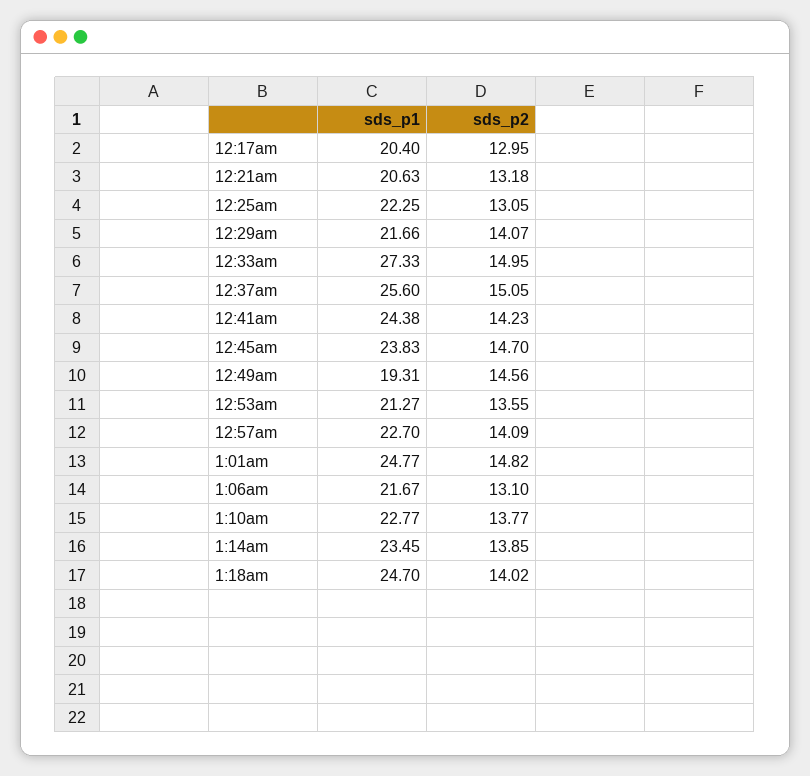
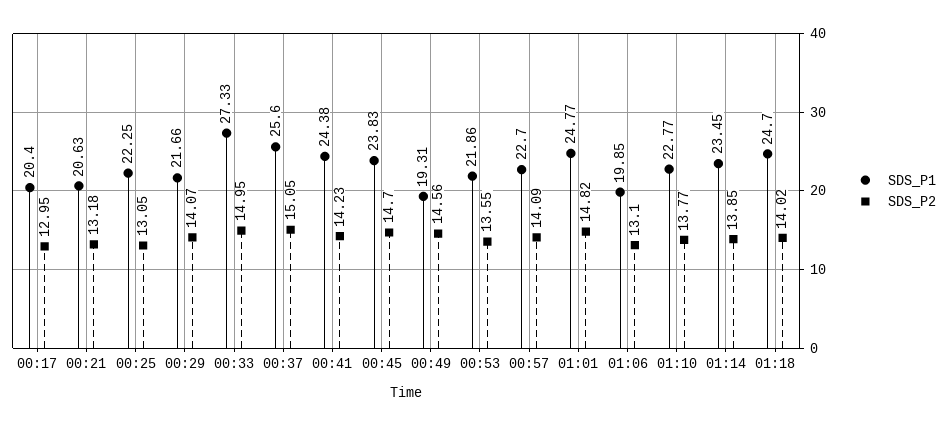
  {
    "sds_p1": {
      "12:17am": 20.4,
      "12:21am": 20.63,
      "12:25am": 22.25,
      "12:29am": 21.66,
      "12:33am": 27.33,
      "12:37am": 25.6,
      "12:41am": 24.38,
      "12:45am": 23.83,
      "12:49am": 19.31,
-     "12:53am": 21.27,
+     "12:53am": 21.86,
      "12:57am": 22.7,
      "1:01am": 24.77,
-     "1:06am": 21.67,
+     "1:06am": 19.85,
      "1:10am": 22.77,
      "1:14am": 23.45,
      "1:18am": 24.7
    },
    "sds_p2": {
      "12:17am": 12.95,
      "12:21am": 13.18,
      "12:25am": 13.05,
      "12:29am": 14.07,
      "12:33am": 14.95,
      "12:37am": 15.05,
      "12:41am": 14.23,
      "12:45am": 14.7,
      "12:49am": 14.56,
      "12:53am": 13.55,
      "12:57am": 14.09,
      "1:01am": 14.82,
      "1:06am": 13.1,
      "1:10am": 13.77,
      "1:14am": 13.85,
      "1:18am": 14.02
    }
  }

